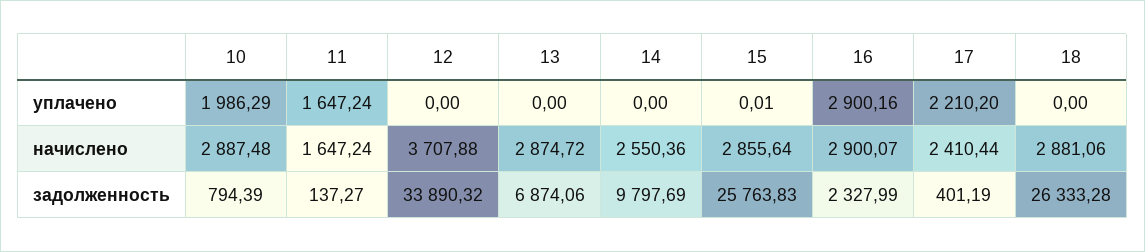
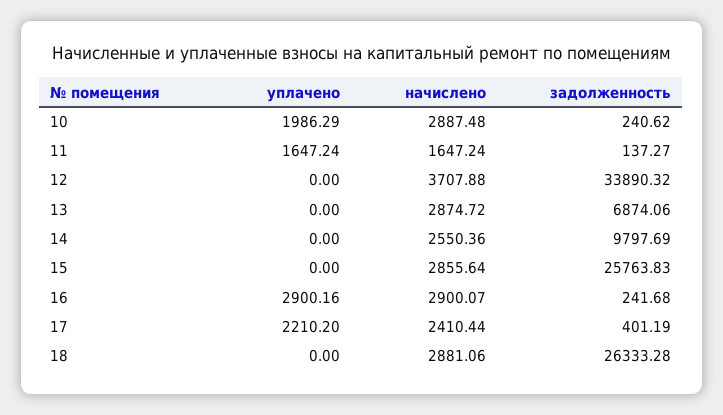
  {
    "10": {
      "уплачено": 1986.29,
      "начислено": 2887.48,
-     "задолженность": 794.39
+     "задолженность": 240.62
    },
    "11": {
      "уплачено": 1647.24,
      "начислено": 1647.24,
      "задолженность": 137.27
    },
    "12": {
      "уплачено": 0,
      "начислено": 3707.88,
      "задолженность": 33890.32
    },
    "13": {
      "уплачено": 0,
      "начислено": 2874.72,
      "задолженность": 6874.06
    },
    "14": {
      "уплачено": 0,
      "начислено": 2550.36,
      "задолженность": 9797.69
    },
    "15": {
-     "уплачено": 0.01,
+     "уплачено": 0,
      "начислено": 2855.64,
      "задолженность": 25763.83
    },
    "16": {
      "уплачено": 2900.16,
      "начислено": 2900.07,
-     "задолженность": 2327.99
+     "задолженность": 241.68
    },
    "17": {
      "уплачено": 2210.2,
      "начислено": 2410.44,
      "задолженность": 401.19
    },
    "18": {
      "уплачено": 0,
      "начислено": 2881.06,
      "задолженность": 26333.28
    }
  }

